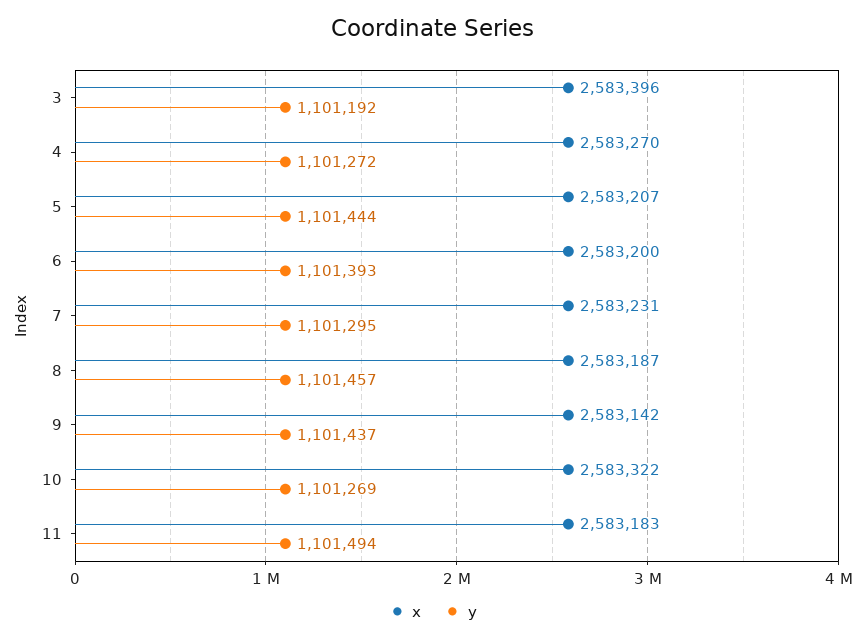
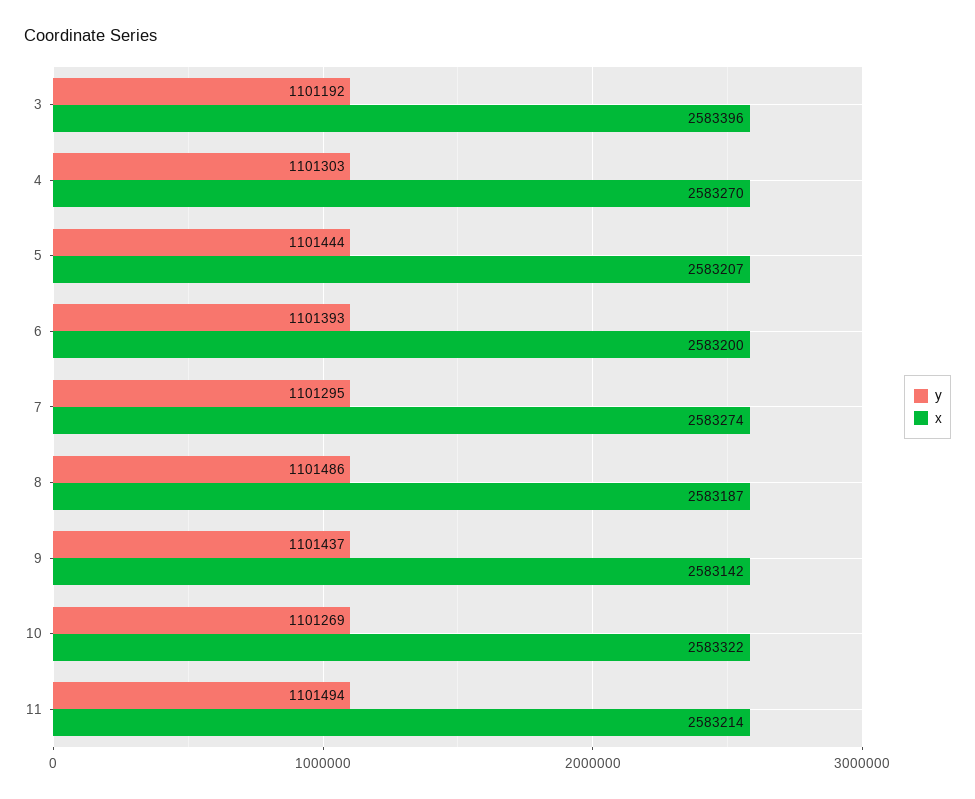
  {
    "x": {
      "3": 2583396,
      "4": 2583270,
      "5": 2583207,
      "6": 2583200,
-     "7": 2583231,
+     "7": 2583274,
      "8": 2583187,
      "9": 2583142,
      "10": 2583322,
-     "11": 2583183
+     "11": 2583214
    },
    "y": {
      "3": 1101192,
-     "4": 1101272,
+     "4": 1101303,
      "5": 1101444,
      "6": 1101393,
      "7": 1101295,
-     "8": 1101457,
+     "8": 1101486,
      "9": 1101437,
      "10": 1101269,
      "11": 1101494
    }
  }

